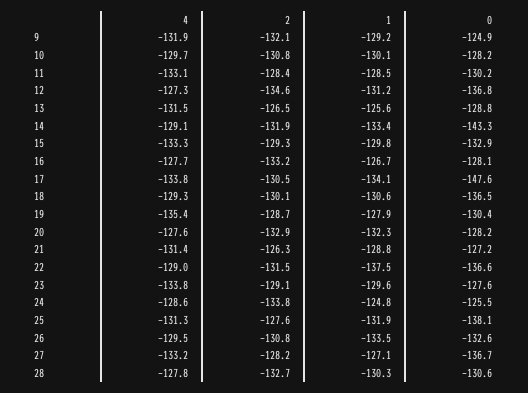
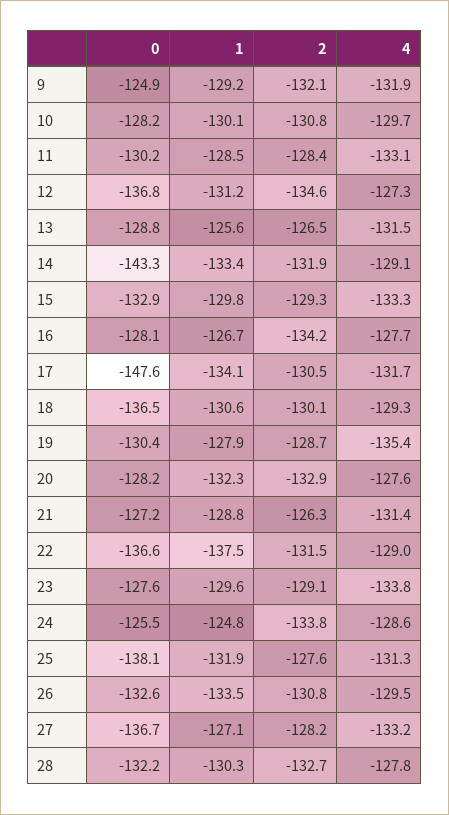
  {
    "4": {
      "9": -131.9,
      "10": -129.7,
      "11": -133.1,
      "12": -127.3,
      "13": -131.5,
      "14": -129.1,
      "15": -133.3,
      "16": -127.7,
-     "17": -133.8,
+     "17": -131.7,
      "18": -129.3,
      "19": -135.4,
      "20": -127.6,
      "21": -131.4,
      "22": -129,
      "23": -133.8,
      "24": -128.6,
      "25": -131.3,
      "26": -129.5,
      "27": -133.2,
      "28": -127.8
    },
    "2": {
      "9": -132.1,
      "10": -130.8,
      "11": -128.4,
      "12": -134.6,
      "13": -126.5,
      "14": -131.9,
      "15": -129.3,
-     "16": -133.2,
+     "16": -134.2,
      "17": -130.5,
      "18": -130.1,
      "19": -128.7,
      "20": -132.9,
      "21": -126.3,
      "22": -131.5,
      "23": -129.1,
      "24": -133.8,
      "25": -127.6,
      "26": -130.8,
      "27": -128.2,
      "28": -132.7
    },
    "1": {
      "9": -129.2,
      "10": -130.1,
      "11": -128.5,
      "12": -131.2,
      "13": -125.6,
      "14": -133.4,
      "15": -129.8,
      "16": -126.7,
      "17": -134.1,
      "18": -130.6,
      "19": -127.9,
      "20": -132.3,
      "21": -128.8,
      "22": -137.5,
      "23": -129.6,
      "24": -124.8,
      "25": -131.9,
      "26": -133.5,
      "27": -127.1,
      "28": -130.3
    },
    "0": {
      "9": -124.9,
      "10": -128.2,
      "11": -130.2,
      "12": -136.8,
      "13": -128.8,
      "14": -143.3,
      "15": -132.9,
      "16": -128.1,
      "17": -147.6,
      "18": -136.5,
      "19": -130.4,
      "20": -128.2,
      "21": -127.2,
      "22": -136.6,
      "23": -127.6,
      "24": -125.5,
      "25": -138.1,
      "26": -132.6,
      "27": -136.7,
-     "28": -130.6
+     "28": -132.2
    }
  }

